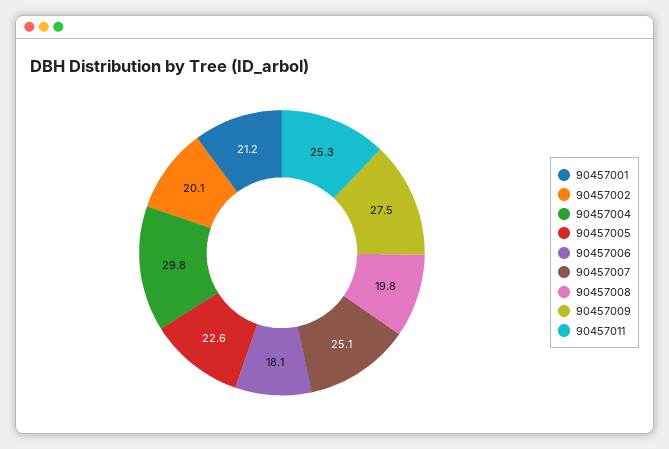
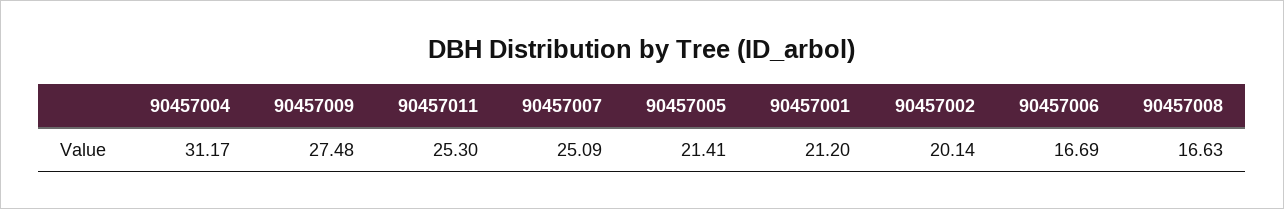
  {
    "90457001": 21.2,
    "90457002": 20.14,
-   "90457004": 29.8,
+   "90457004": 31.17,
-   "90457005": 22.6,
+   "90457005": 21.41,
-   "90457006": 18.1,
+   "90457006": 16.69,
    "90457007": 25.09,
-   "90457008": 19.8,
+   "90457008": 16.63,
    "90457009": 27.48,
    "90457011": 25.3
  }

